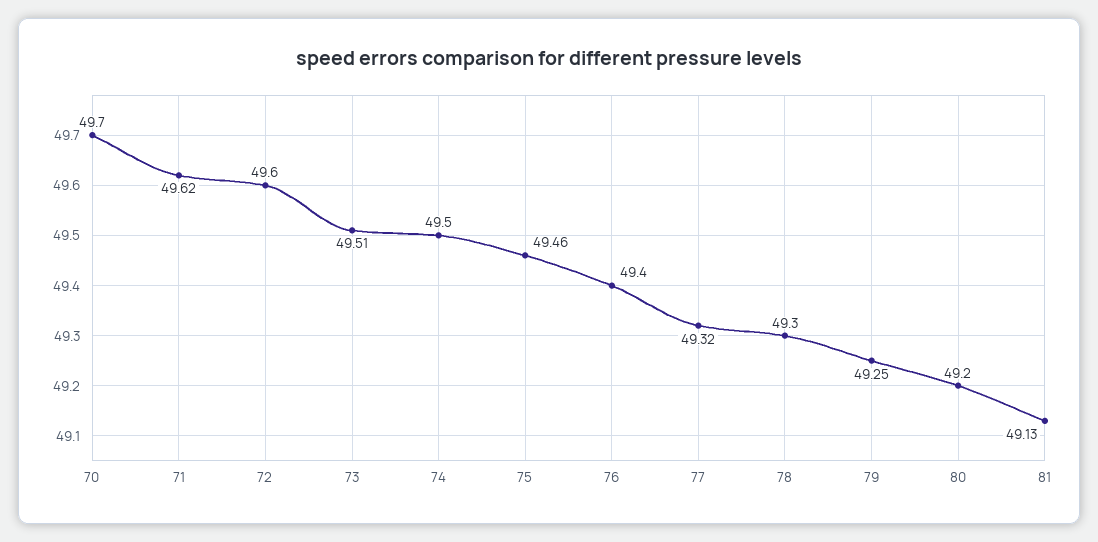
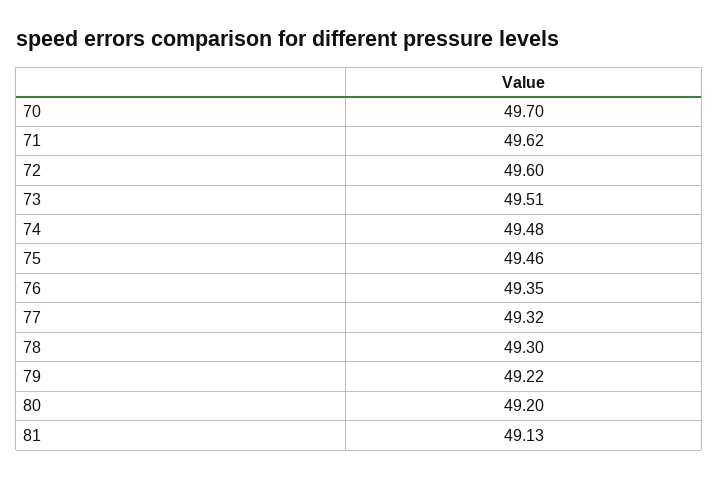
  {
    "70": 49.7,
    "71": 49.62,
    "72": 49.6,
    "73": 49.51,
-   "74": 49.5,
+   "74": 49.48,
    "75": 49.46,
-   "76": 49.4,
+   "76": 49.35,
    "77": 49.32,
    "78": 49.3,
-   "79": 49.25,
+   "79": 49.22,
    "80": 49.2,
    "81": 49.13
  }

